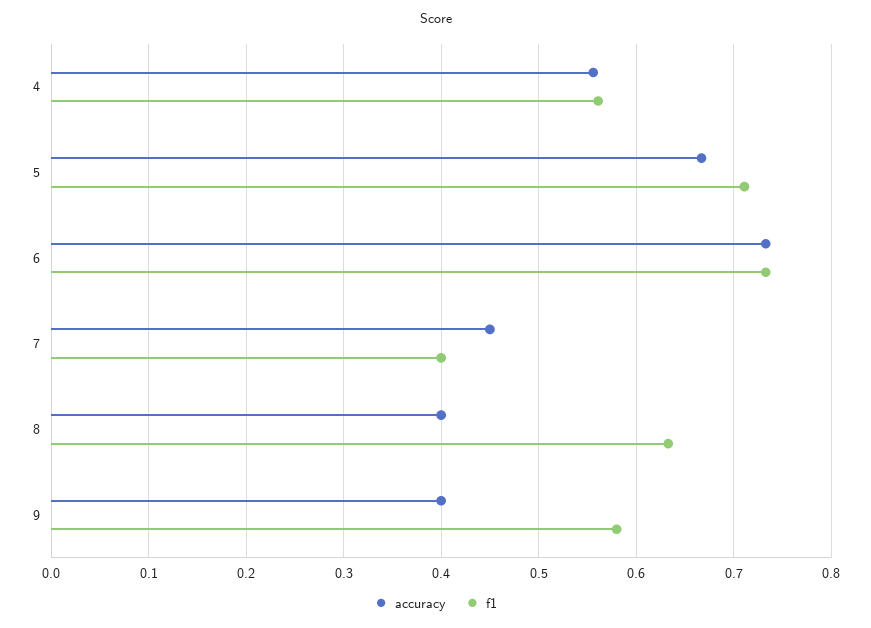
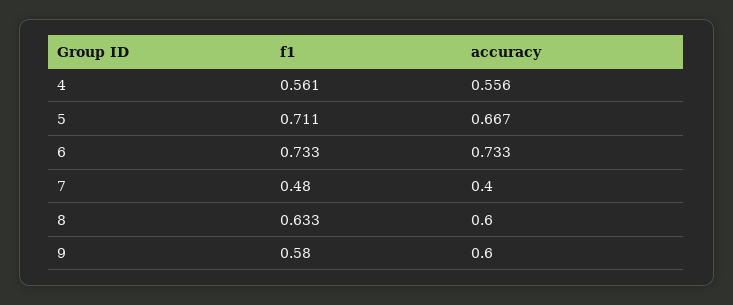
  {
    "accuracy": {
      "4": 0.556,
      "5": 0.667,
      "6": 0.733,
-     "7": 0.45,
+     "7": 0.4,
-     "8": 0.4,
+     "8": 0.6,
-     "9": 0.4
+     "9": 0.6
    },
    "f1": {
      "4": 0.561,
      "5": 0.711,
      "6": 0.733,
-     "7": 0.4,
+     "7": 0.48,
      "8": 0.633,
      "9": 0.58
    }
  }

